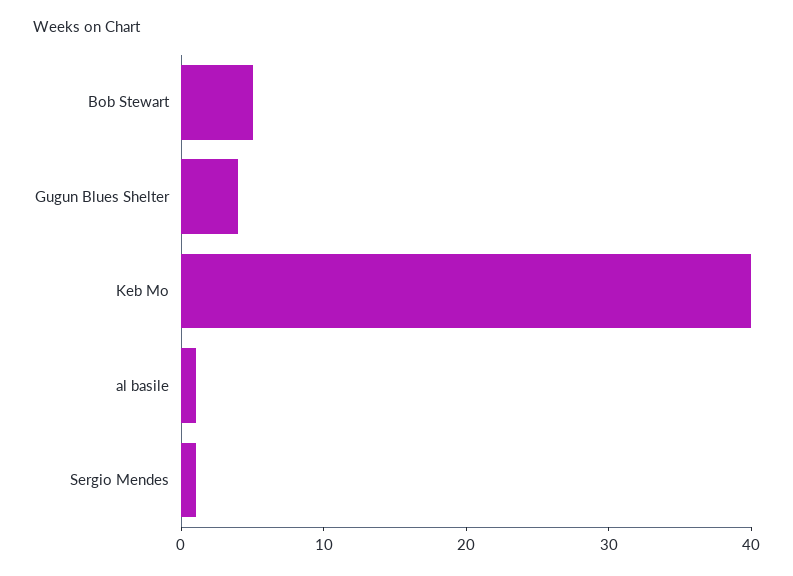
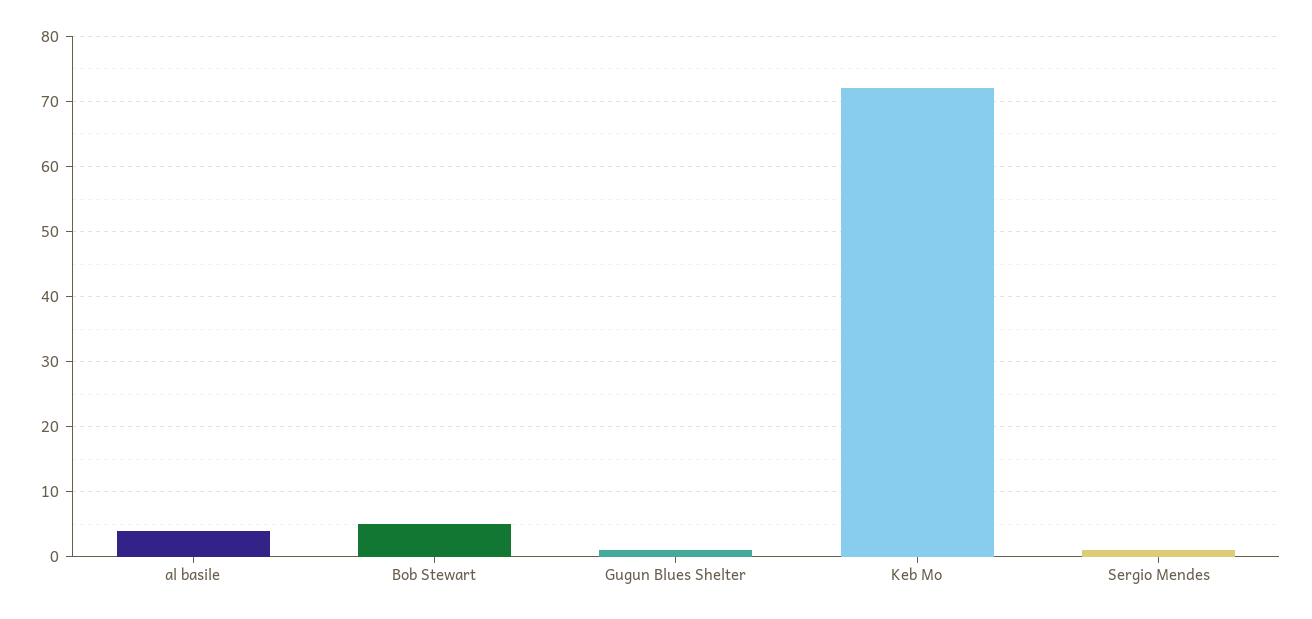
  {
    "Bob Stewart": 5,
-   "Gugun Blues Shelter": 4,
+   "Gugun Blues Shelter": 1,
-   "Keb Mo": 40,
+   "Keb Mo": 72,
-   "al basile": 1,
+   "al basile": 4,
    "Sergio Mendes": 1
  }

